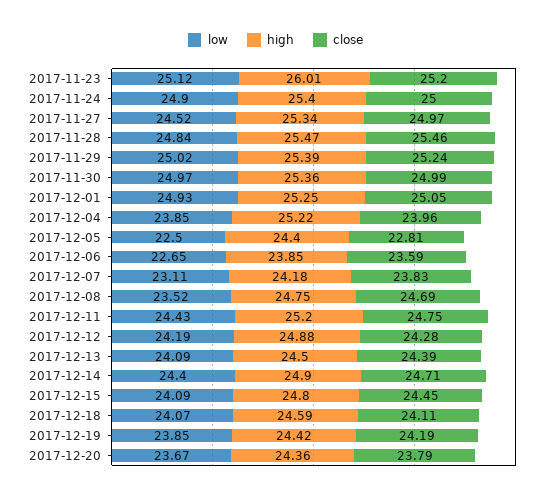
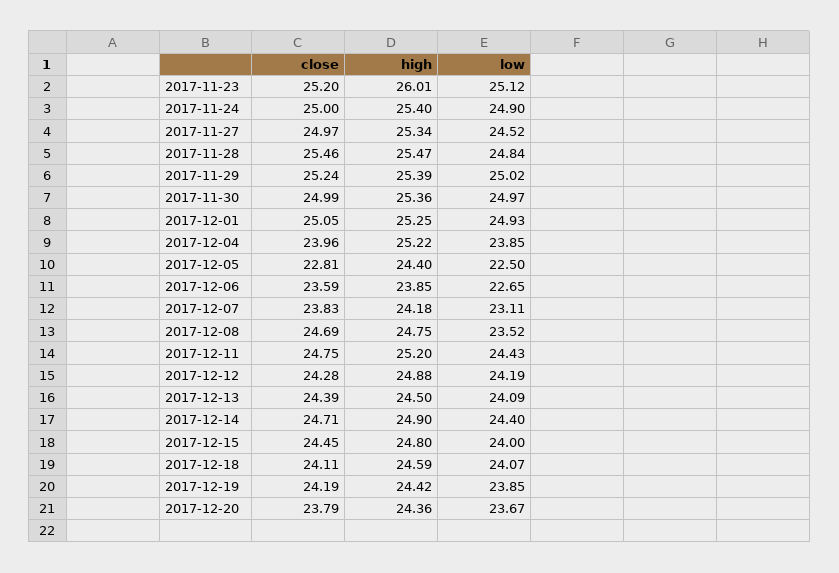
  {
    "low": {
      "2017-11-23": 25.12,
      "2017-11-24": 24.9,
      "2017-11-27": 24.52,
      "2017-11-28": 24.84,
      "2017-11-29": 25.02,
      "2017-11-30": 24.97,
      "2017-12-01": 24.93,
      "2017-12-04": 23.85,
      "2017-12-05": 22.5,
      "2017-12-06": 22.65,
      "2017-12-07": 23.11,
      "2017-12-08": 23.52,
      "2017-12-11": 24.43,
      "2017-12-12": 24.19,
      "2017-12-13": 24.09,
      "2017-12-14": 24.4,
-     "2017-12-15": 24.09,
+     "2017-12-15": 24,
      "2017-12-18": 24.07,
      "2017-12-19": 23.85,
      "2017-12-20": 23.67
    },
    "high": {
      "2017-11-23": 26.01,
      "2017-11-24": 25.4,
      "2017-11-27": 25.34,
      "2017-11-28": 25.47,
      "2017-11-29": 25.39,
      "2017-11-30": 25.36,
      "2017-12-01": 25.25,
      "2017-12-04": 25.22,
      "2017-12-05": 24.4,
      "2017-12-06": 23.85,
      "2017-12-07": 24.18,
      "2017-12-08": 24.75,
      "2017-12-11": 25.2,
      "2017-12-12": 24.88,
      "2017-12-13": 24.5,
      "2017-12-14": 24.9,
      "2017-12-15": 24.8,
      "2017-12-18": 24.59,
      "2017-12-19": 24.42,
      "2017-12-20": 24.36
    },
    "close": {
      "2017-11-23": 25.2,
      "2017-11-24": 25,
      "2017-11-27": 24.97,
      "2017-11-28": 25.46,
      "2017-11-29": 25.24,
      "2017-11-30": 24.99,
      "2017-12-01": 25.05,
      "2017-12-04": 23.96,
      "2017-12-05": 22.81,
      "2017-12-06": 23.59,
      "2017-12-07": 23.83,
      "2017-12-08": 24.69,
      "2017-12-11": 24.75,
      "2017-12-12": 24.28,
      "2017-12-13": 24.39,
      "2017-12-14": 24.71,
      "2017-12-15": 24.45,
      "2017-12-18": 24.11,
      "2017-12-19": 24.19,
      "2017-12-20": 23.79
    }
  }

